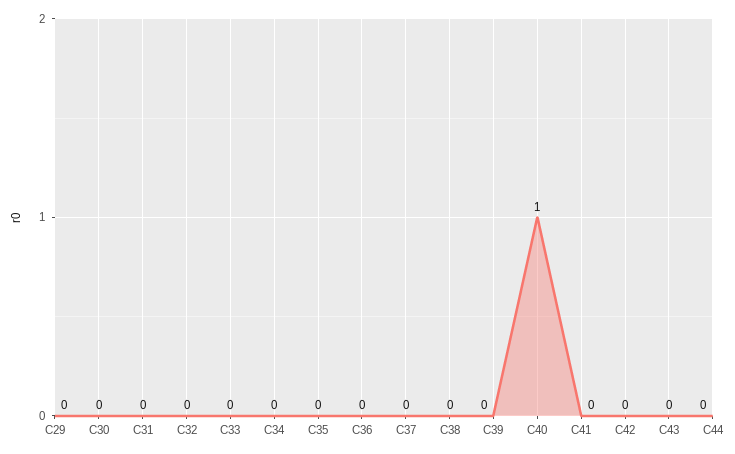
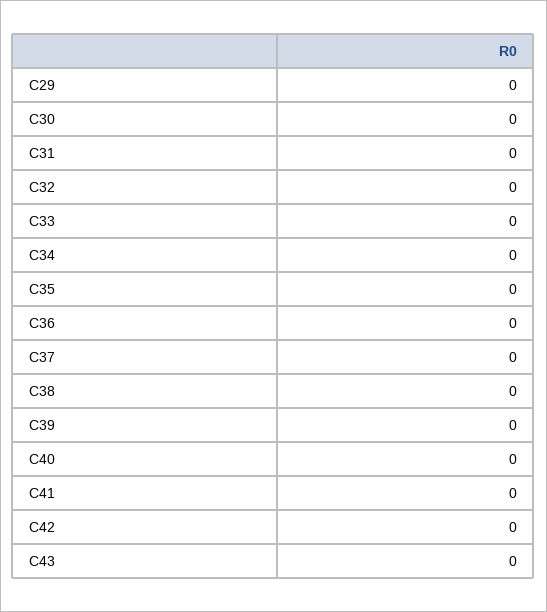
  {
    "C29": 0,
    "C30": 0,
    "C31": 0,
    "C32": 0,
    "C33": 0,
    "C34": 0,
    "C35": 0,
    "C36": 0,
    "C37": 0,
    "C38": 0,
    "C39": 0,
-   "C40": 1,
+   "C40": 0,
    "C41": 0,
    "C42": 0,
-   "C43": 0,
+   "C43": 0
-   "C44": 0
  }

